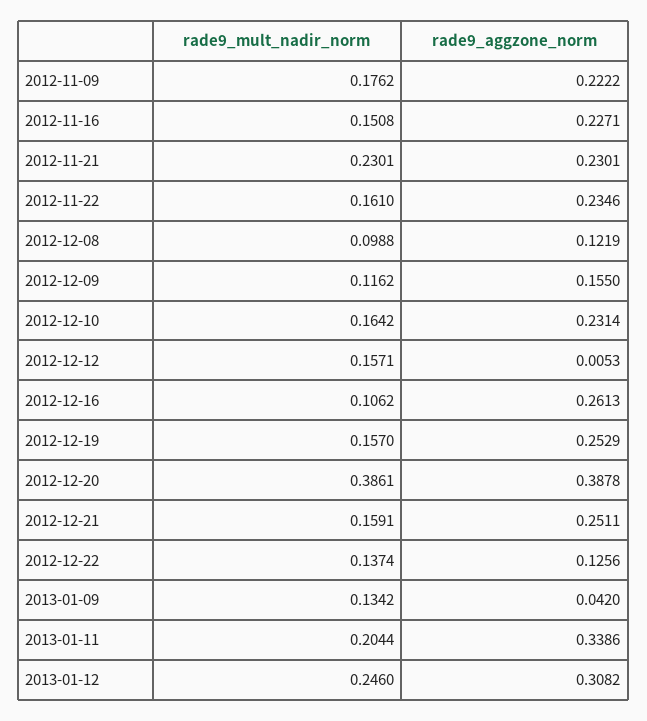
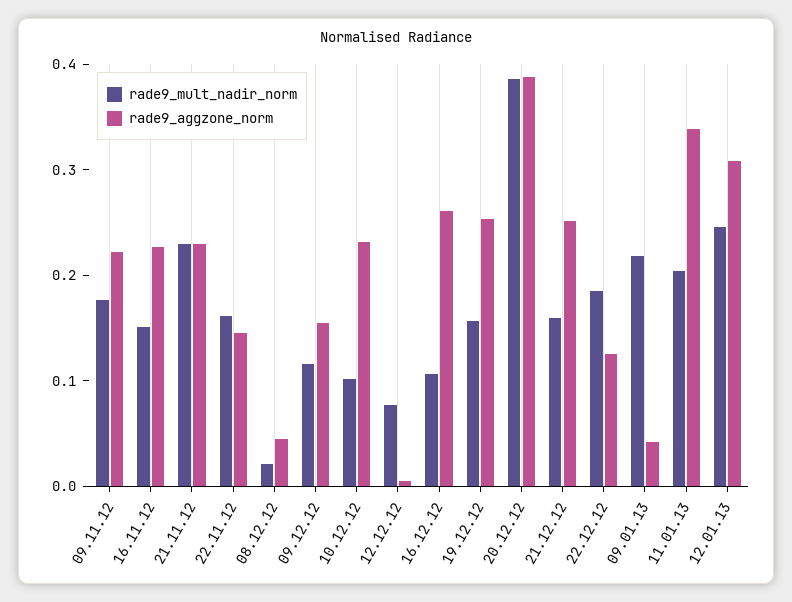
  {
    "rade9_mult_nadir_norm": {
      "2012-11-09": 0.1762,
      "2012-11-16": 0.1508,
      "2012-11-21": 0.2301,
      "2012-11-22": 0.161,
-     "2012-12-08": 0.0988,
+     "2012-12-08": 0.02,
      "2012-12-09": 0.1162,
-     "2012-12-10": 0.1642,
+     "2012-12-10": 0.1,
-     "2012-12-12": 0.1571,
+     "2012-12-12": 0.08,
      "2012-12-16": 0.1062,
      "2012-12-19": 0.157,
      "2012-12-20": 0.3861,
      "2012-12-21": 0.1591,
-     "2012-12-22": 0.1374,
+     "2012-12-22": 0.18,
-     "2013-01-09": 0.1342,
+     "2013-01-09": 0.22,
      "2013-01-11": 0.2044,
      "2013-01-12": 0.246
    },
    "rade9_aggzone_norm": {
      "2012-11-09": 0.2222,
      "2012-11-16": 0.2271,
      "2012-11-21": 0.2301,
-     "2012-11-22": 0.2346,
+     "2012-11-22": 0.14,
-     "2012-12-08": 0.1219,
+     "2012-12-08": 0.04,
      "2012-12-09": 0.155,
      "2012-12-10": 0.2314,
      "2012-12-12": 0.0053,
      "2012-12-16": 0.2613,
      "2012-12-19": 0.2529,
      "2012-12-20": 0.3878,
      "2012-12-21": 0.2511,
      "2012-12-22": 0.1256,
      "2013-01-09": 0.042,
      "2013-01-11": 0.3386,
      "2013-01-12": 0.3082
    }
  }

